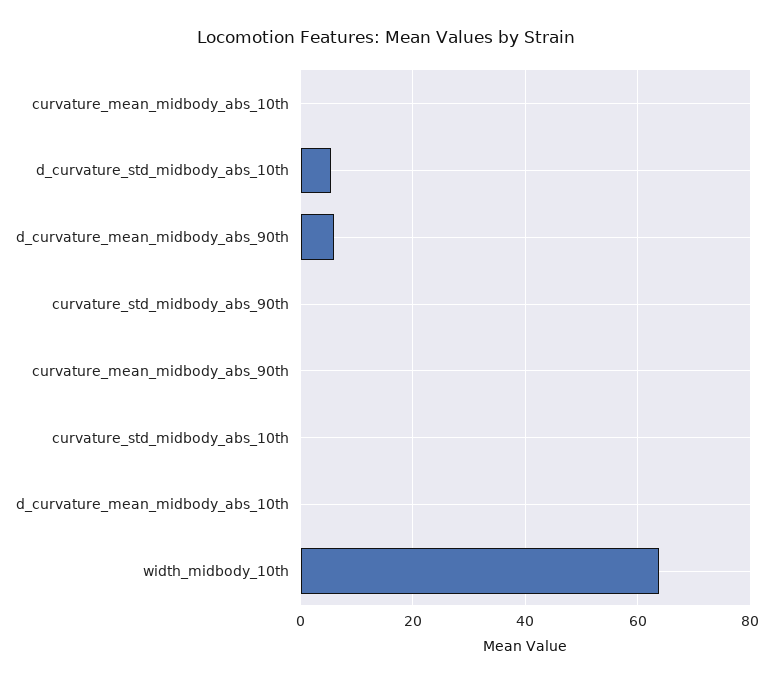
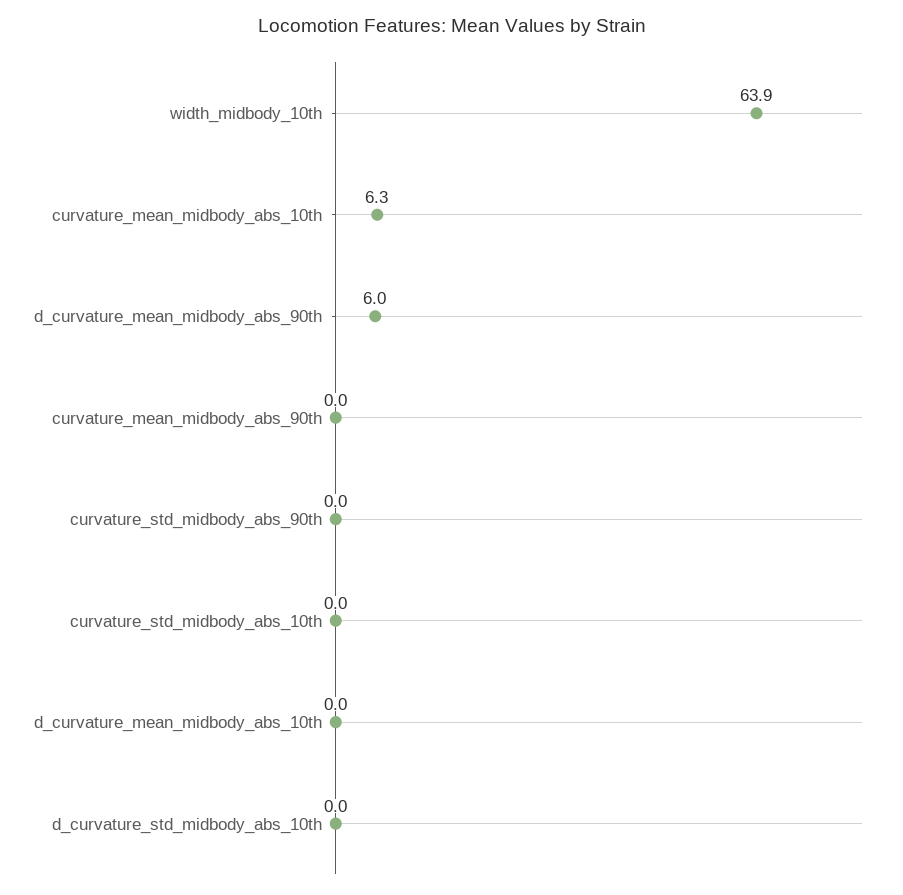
  {
-   "curvature_mean_midbody_abs_10th": 0,
+   "curvature_mean_midbody_abs_10th": 6.3,
-   "d_curvature_std_midbody_abs_10th": 6,
+   "d_curvature_std_midbody_abs_10th": 0,
    "d_curvature_mean_midbody_abs_90th": 6,
    "curvature_std_midbody_abs_90th": 0,
    "curvature_mean_midbody_abs_90th": 0,
    "curvature_std_midbody_abs_10th": 0,
    "d_curvature_mean_midbody_abs_10th": 0,
    "width_midbody_10th": 63.9
  }

